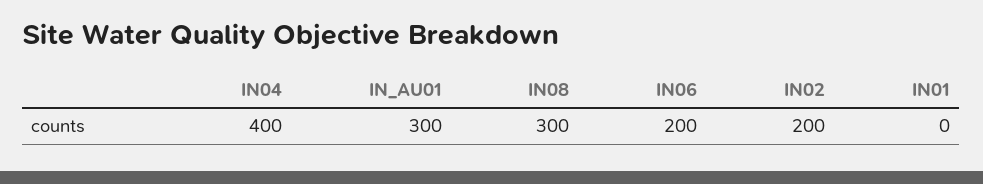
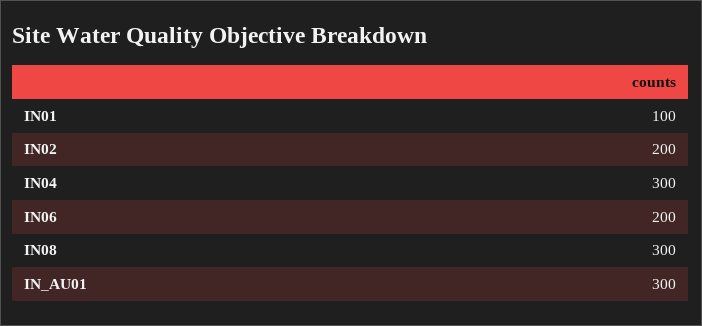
  {
-   "IN04": 400,
+   "IN04": 300,
    "IN_AU01": 300,
    "IN08": 300,
    "IN06": 200,
    "IN02": 200,
-   "IN01": 0
+   "IN01": 100
  }

